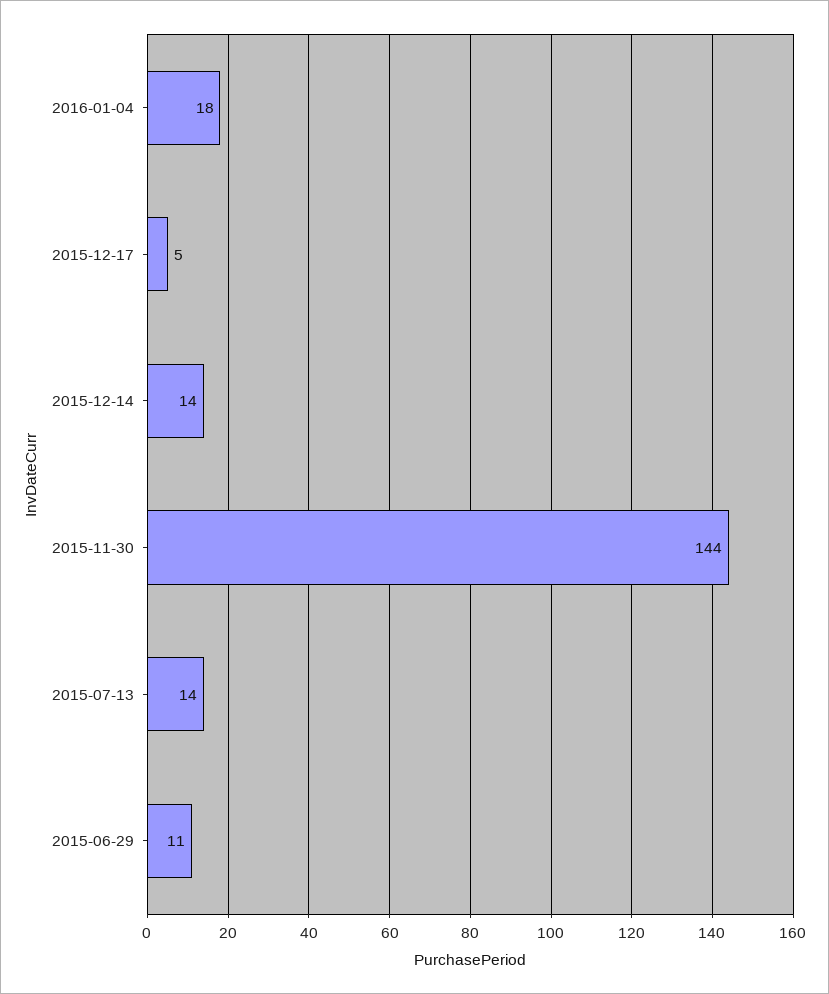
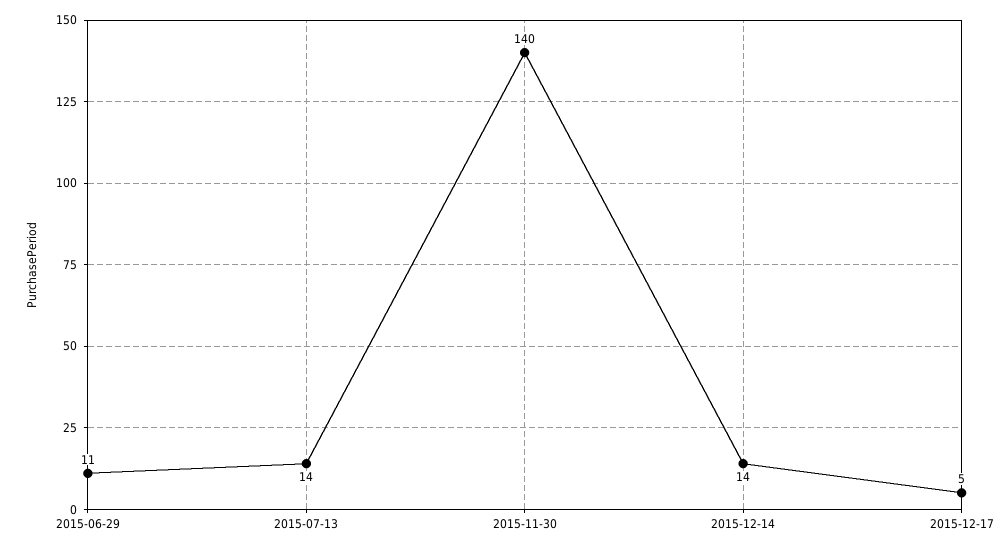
  {
-   "2016-01-04": 18,
    "2015-12-17": 5,
    "2015-12-14": 14,
-   "2015-11-30": 144,
+   "2015-11-30": 140,
    "2015-07-13": 14,
    "2015-06-29": 11
  }

